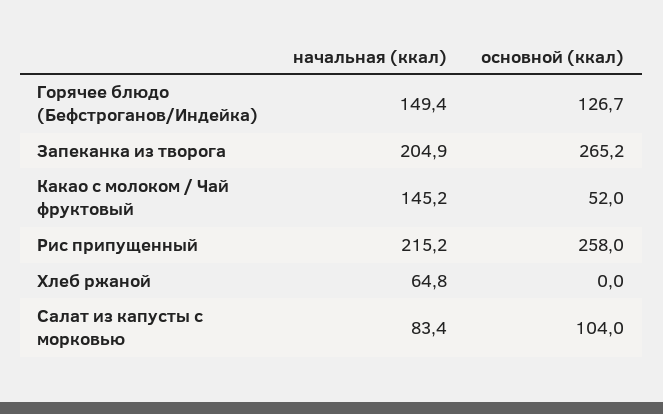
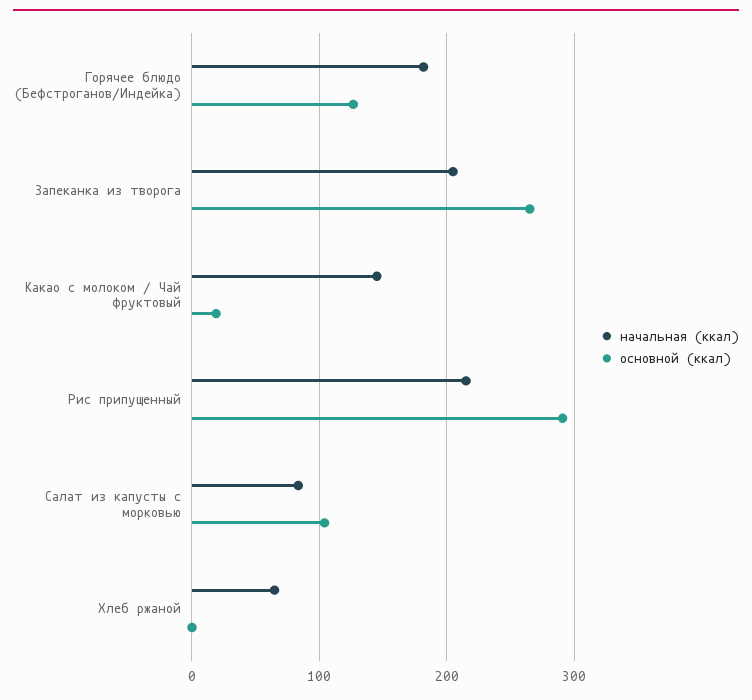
  {
    "начальная (ккал)": {
-     "Горячее блюдо (Бефстроганов/Индейка)": 149.4,
+     "Горячее блюдо (Бефстроганов/Индейка)": 180,
      "Запеканка из творога": 204.9,
      "Какао с молоком / Чай фруктовый": 145.2,
      "Рис припущенный": 215.2,
      "Хлеб ржаной": 64.8,
      "Салат из капусты с морковью": 83.4
    },
    "основной (ккал)": {
      "Горячее блюдо (Бефстроганов/Индейка)": 126.7,
      "Запеканка из творога": 265.2,
-     "Какао с молоком / Чай фруктовый": 52,
+     "Какао с молоком / Чай фруктовый": 20,
-     "Рис припущенный": 258,
+     "Рис припущенный": 290,
      "Хлеб ржаной": 0,
      "Салат из капусты с морковью": 104
    }
  }

